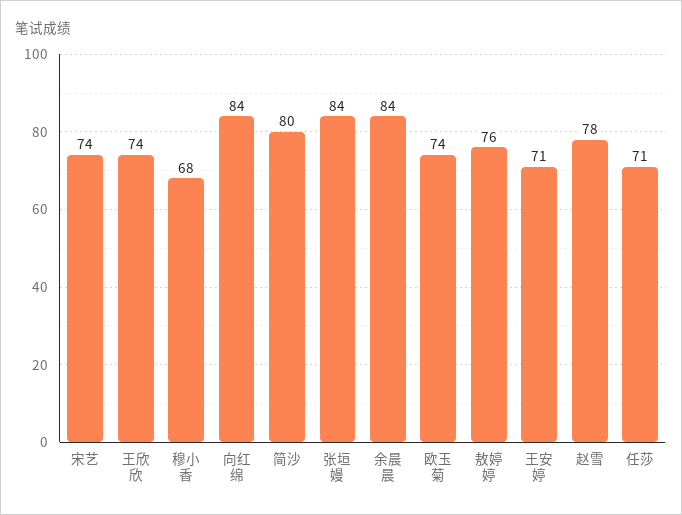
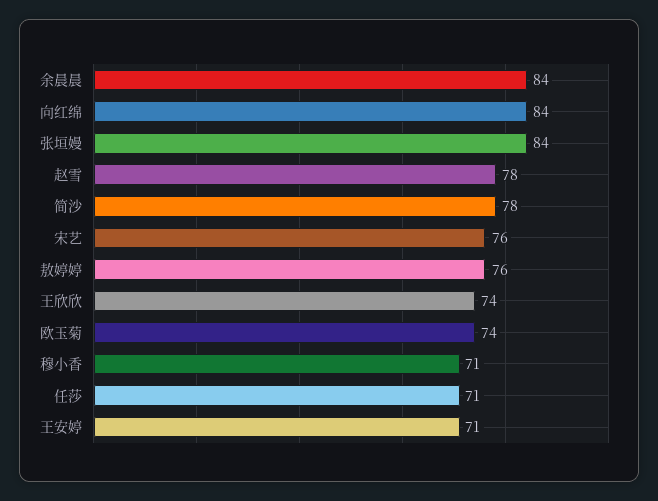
  {
-   "宋艺": 74,
+   "宋艺": 76,
    "王欣欣": 74,
-   "穆小香": 68,
+   "穆小香": 71,
    "向红绵": 84,
-   "简沙": 80,
+   "简沙": 78,
    "张垣嫚": 84,
    "余晨晨": 84,
    "欧玉菊": 74,
    "敖婷婷": 76,
    "王安婷": 71,
    "赵雪": 78,
    "任莎": 71
  }

